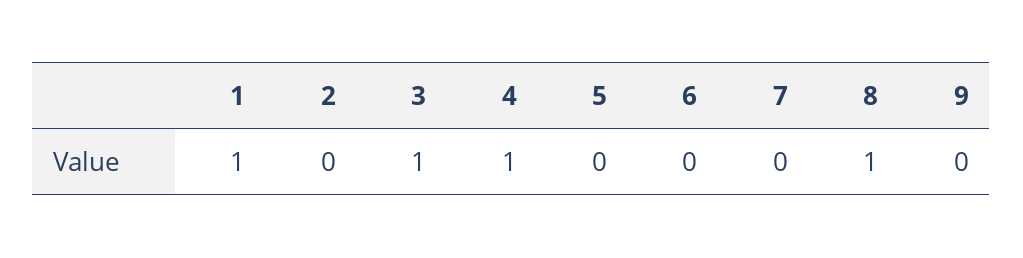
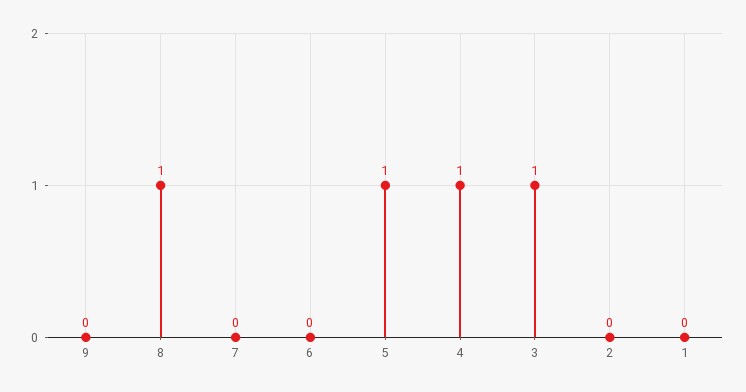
  {
-   "1": 1,
+   "1": 0,
    "2": 0,
    "3": 1,
    "4": 1,
-   "5": 0,
+   "5": 1,
    "6": 0,
    "7": 0,
    "8": 1,
    "9": 0
  }

